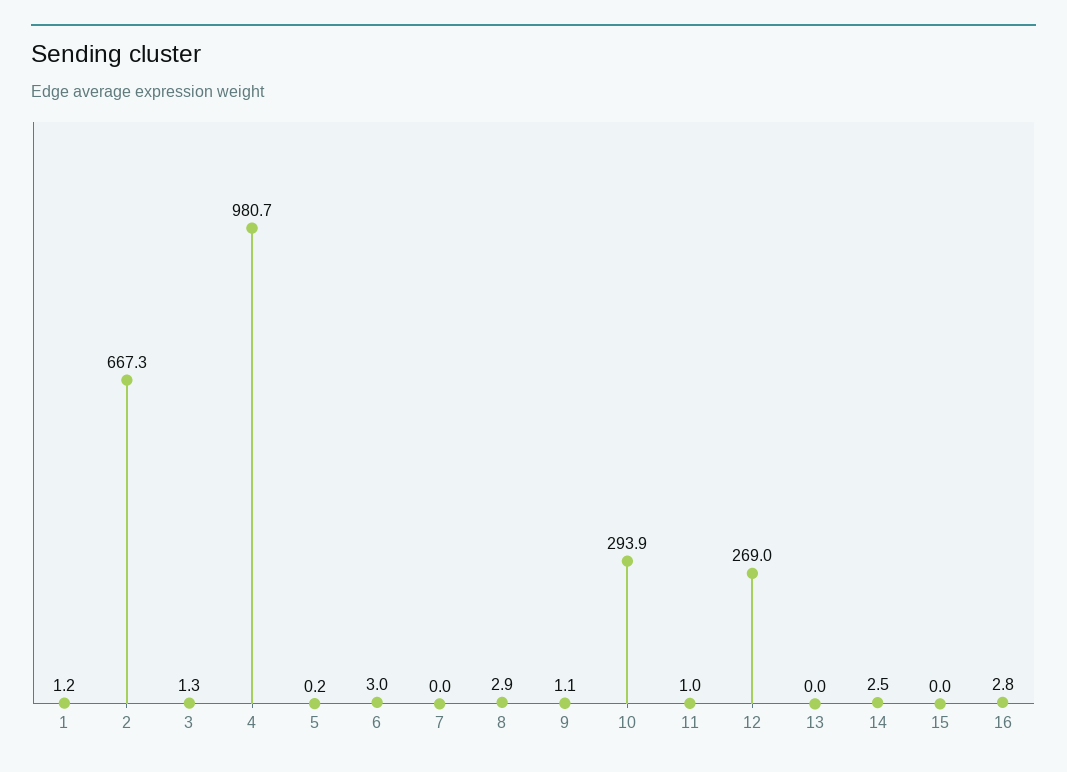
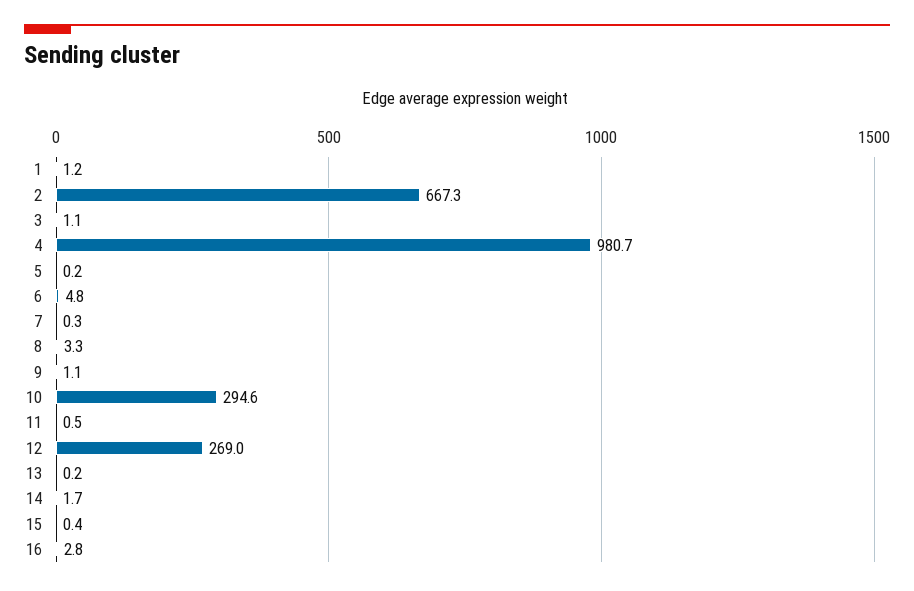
  {
    "1": 1.2,
    "2": 667.3,
-   "3": 1.3,
+   "3": 1.1,
    "4": 980.7,
    "5": 0.2,
-   "6": 3,
+   "6": 4.8,
-   "7": 0,
+   "7": 0.3,
-   "8": 2.9,
+   "8": 3.3,
    "9": 1.1,
-   "10": 293.9,
+   "10": 294.6,
-   "11": 1,
+   "11": 0.5,
    "12": 269,
-   "13": 0,
+   "13": 0.2,
-   "14": 2.5,
+   "14": 1.7,
-   "15": 0,
+   "15": 0.4,
    "16": 2.8
  }

